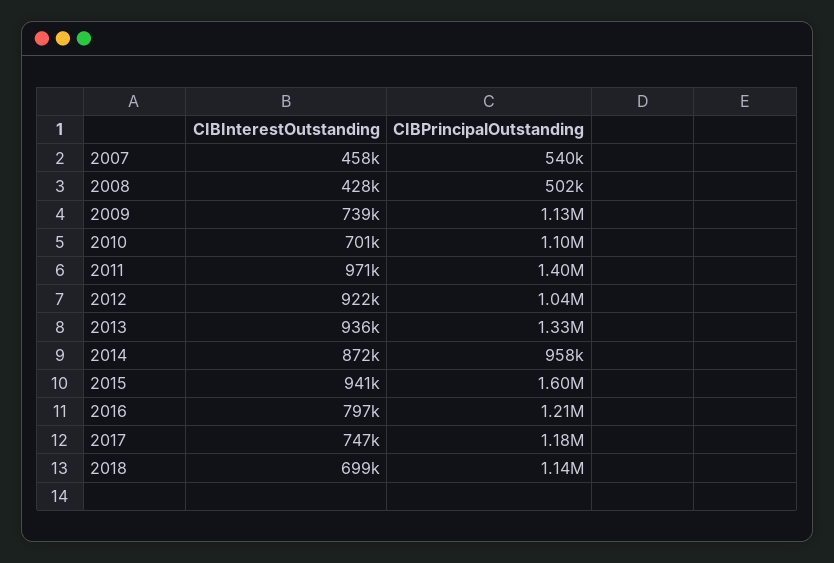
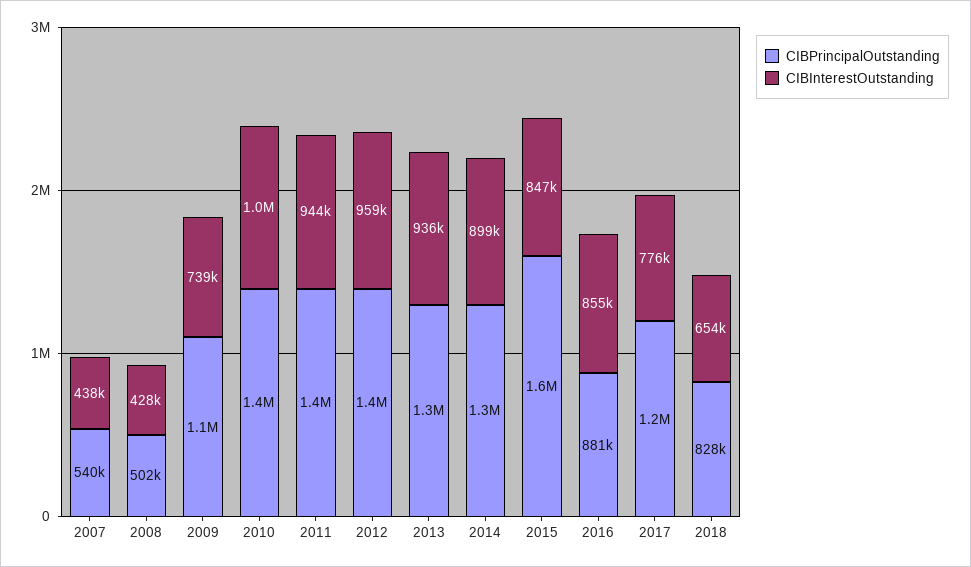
  {
    "CIBInterestOutstanding": {
-     "2007": 458000,
+     "2007": 438000,
      "2008": 428000,
      "2009": 739000,
-     "2010": 701000,
+     "2010": 1000000,
-     "2011": 971000,
+     "2011": 944000,
-     "2012": 922000,
+     "2012": 959000,
      "2013": 936000,
-     "2014": 872000,
+     "2014": 899000,
-     "2015": 941000,
+     "2015": 847000,
-     "2016": 797000,
+     "2016": 855000,
-     "2017": 747000,
+     "2017": 776000,
-     "2018": 699000
+     "2018": 654000
    },
    "CIBPrincipalOutstanding": {
      "2007": 540000,
      "2008": 502000,
      "2009": 1130000,
-     "2010": 1100000,
+     "2010": 1400000,
      "2011": 1400000,
-     "2012": 1040000,
+     "2012": 1400000,
      "2013": 1330000,
-     "2014": 958000,
+     "2014": 1300000,
      "2015": 1600000,
-     "2016": 1210000,
+     "2016": 881000,
      "2017": 1180000,
-     "2018": 1140000
+     "2018": 828000
    }
  }

